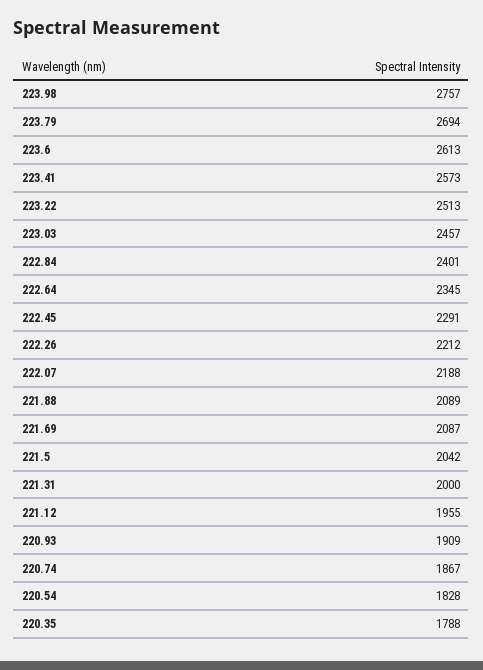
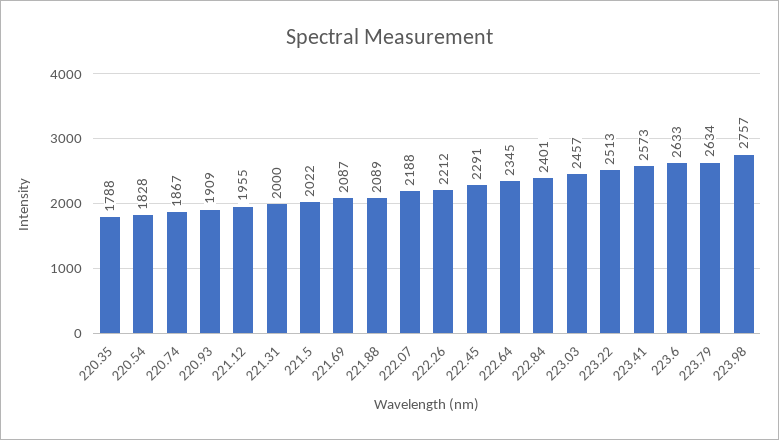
  {
    "223.98": 2757,
-   "223.79": 2694,
+   "223.79": 2634,
-   "223.6": 2613,
+   "223.6": 2633,
    "223.41": 2573,
    "223.22": 2513,
    "223.03": 2457,
    "222.84": 2401,
    "222.64": 2345,
    "222.45": 2291,
    "222.26": 2212,
    "222.07": 2188,
    "221.88": 2089,
    "221.69": 2087,
-   "221.5": 2042,
+   "221.5": 2022,
    "221.31": 2000,
    "221.12": 1955,
    "220.93": 1909,
    "220.74": 1867,
    "220.54": 1828,
    "220.35": 1788
  }

